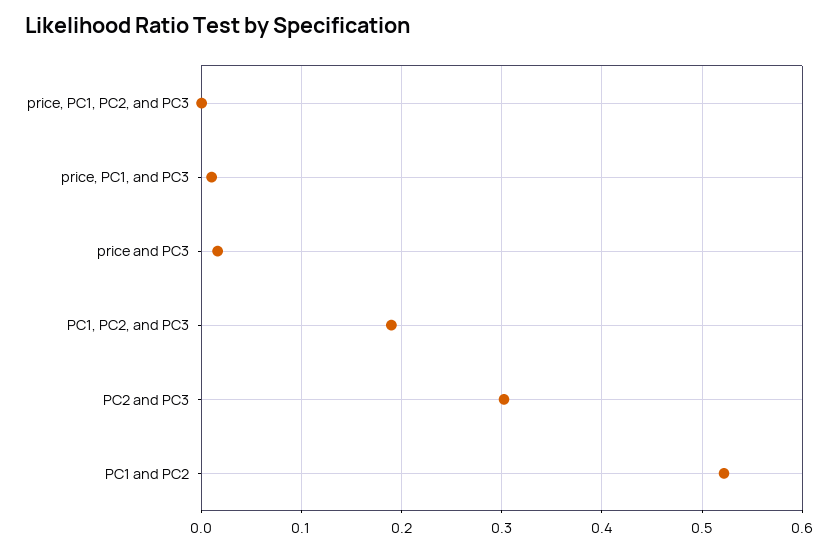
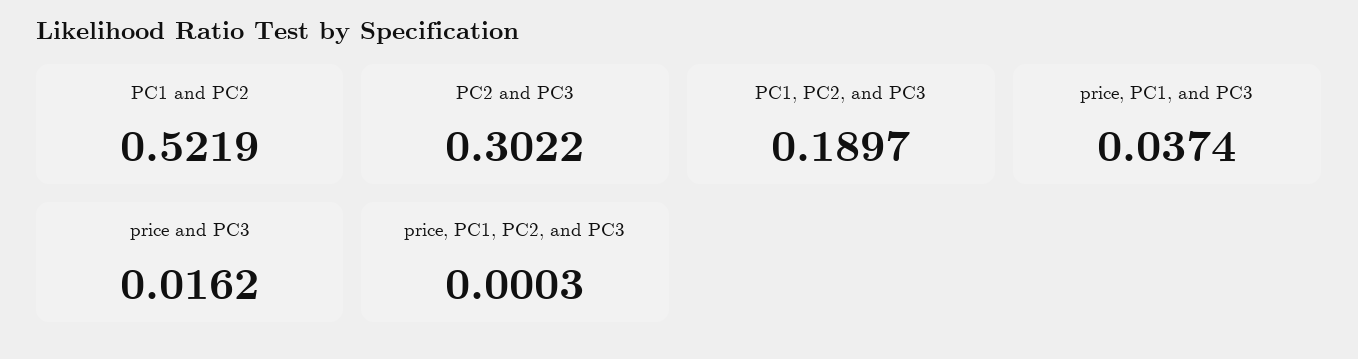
  {
    "price, PC1, PC2, and PC3": 0.0003,
-   "price, PC1, and PC3": 0.01,
+   "price, PC1, and PC3": 0.0374,
    "price and PC3": 0.0162,
    "PC1, PC2, and PC3": 0.1897,
    "PC2 and PC3": 0.3022,
    "PC1 and PC2": 0.5219
  }

